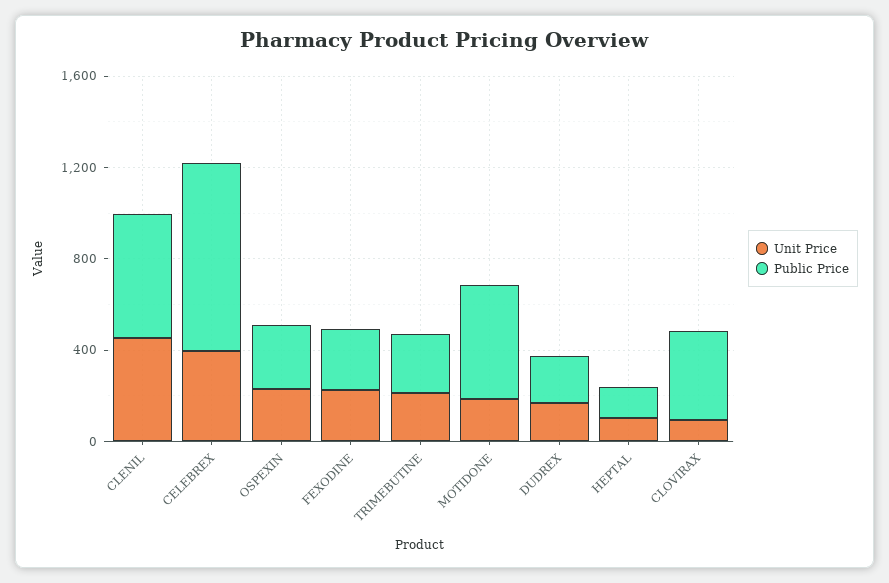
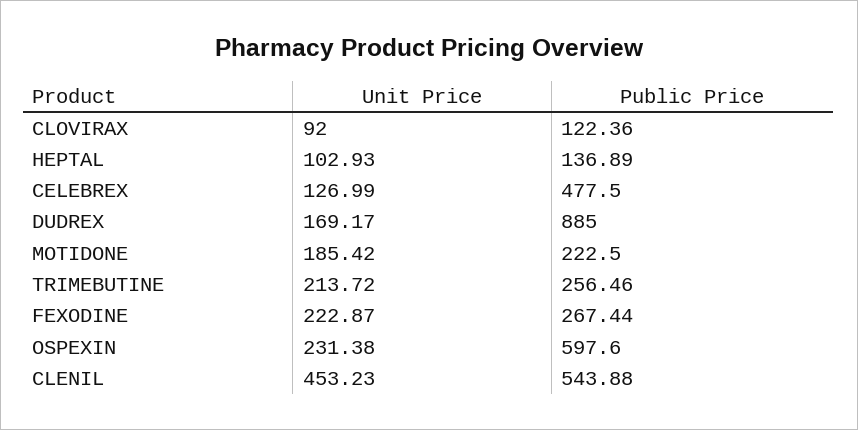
  {
    "Unit Price": {
      "CLENIL": 453.23,
-     "CELEBREX": 400,
+     "CELEBREX": 126.99,
      "OSPEXIN": 231.38,
      "FEXODINE": 222.87,
      "TRIMEBUTINE": 213.72,
      "MOTIDONE": 185.42,
      "DUDREX": 169.17,
      "HEPTAL": 102.93,
      "CLOVIRAX": 92
    },
    "Public Price": {
      "CLENIL": 543.88,
-     "CELEBREX": 800,
+     "CELEBREX": 477.5,
-     "OSPEXIN": 300,
+     "OSPEXIN": 597.6,
      "FEXODINE": 267.44,
      "TRIMEBUTINE": 256.46,
-     "MOTIDONE": 500,
+     "MOTIDONE": 222.5,
-     "DUDREX": 200,
+     "DUDREX": 885,
      "HEPTAL": 136.89,
-     "CLOVIRAX": 400
+     "CLOVIRAX": 122.36
    }
  }

